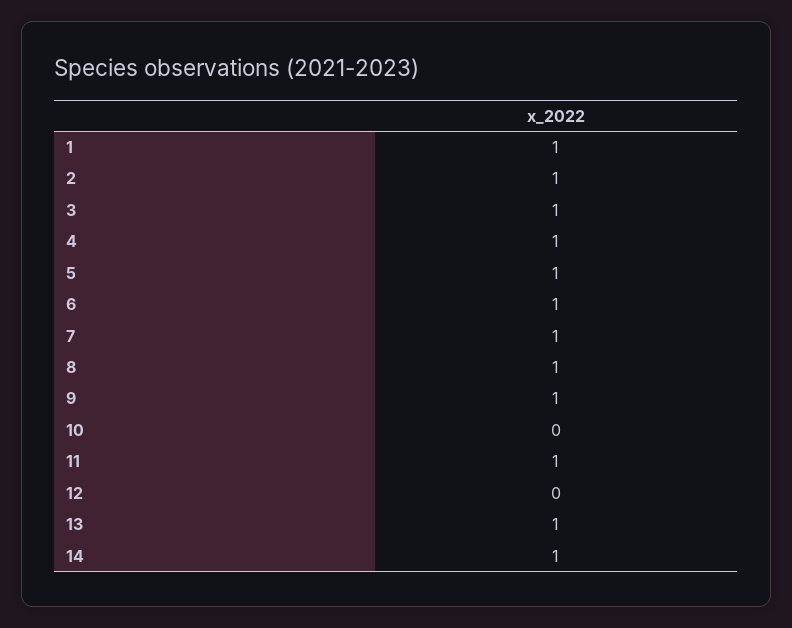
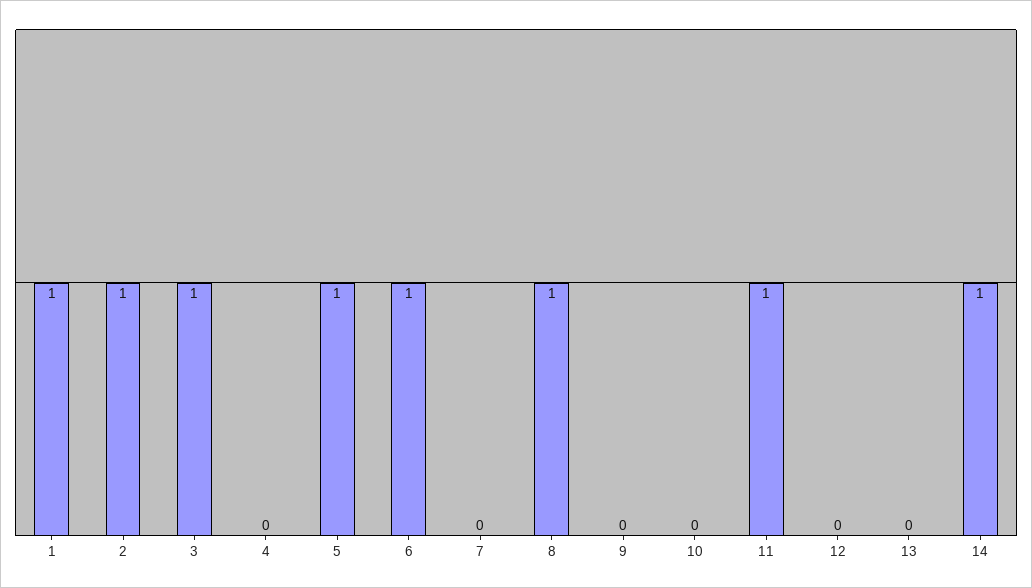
  {
    "1": 1,
    "2": 1,
    "3": 1,
-   "4": 1,
+   "4": 0,
    "5": 1,
    "6": 1,
-   "7": 1,
+   "7": 0,
    "8": 1,
-   "9": 1,
+   "9": 0,
    "10": 0,
    "11": 1,
    "12": 0,
-   "13": 1,
+   "13": 0,
    "14": 1
  }

